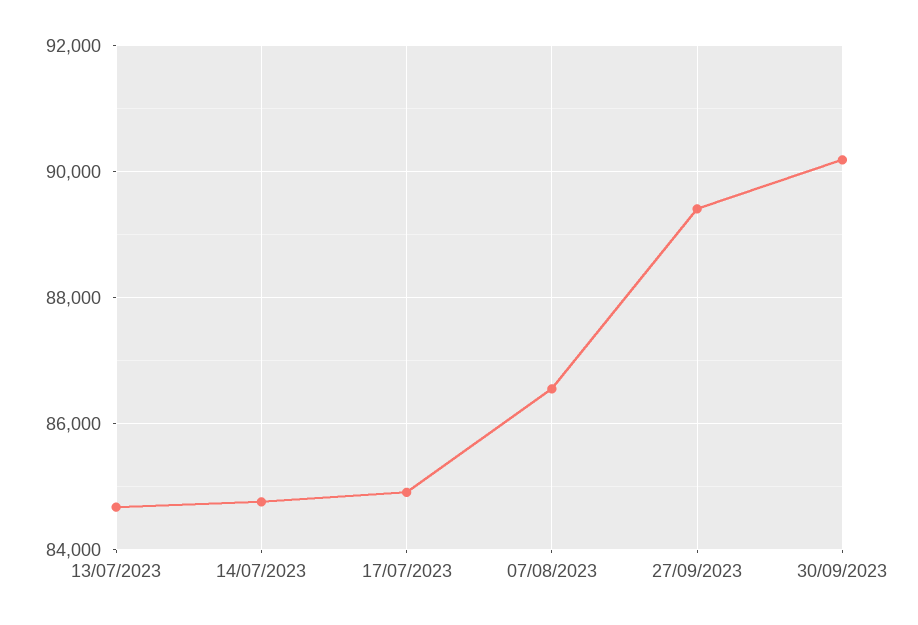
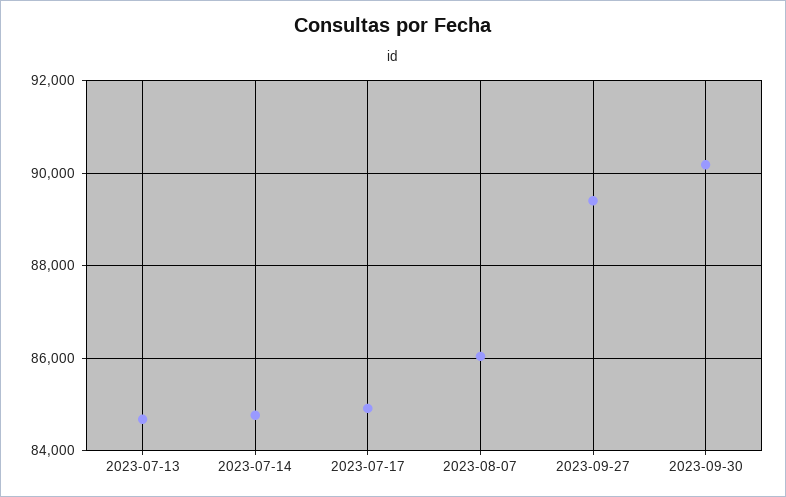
  {
    "13/07/2023": 84600,
    "14/07/2023": 84800,
    "17/07/2023": 85000,
-   "07/08/2023": 86600,
+   "07/08/2023": 86000,
    "27/09/2023": 89400,
    "30/09/2023": 90200
  }

